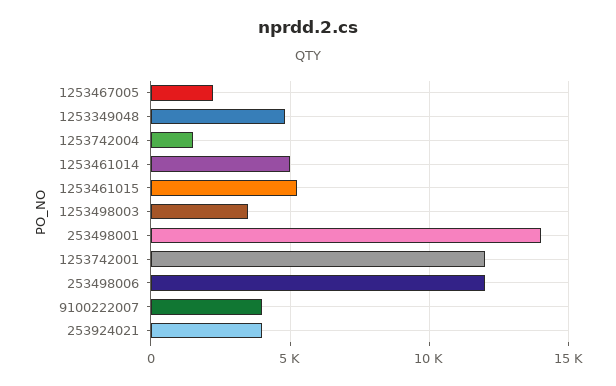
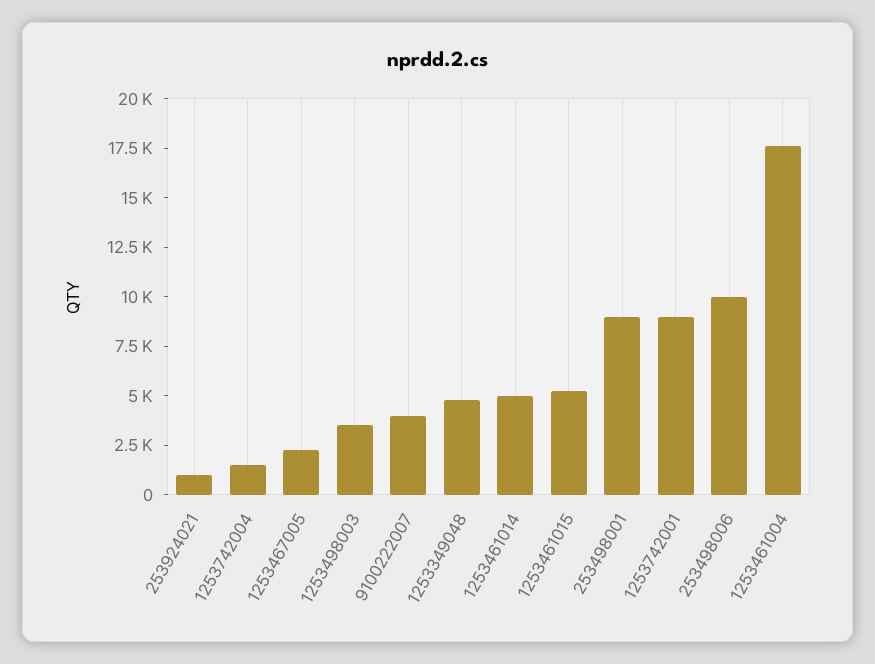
  {
    "1253467005": 2000,
    "1253349048": 5000,
    "1253742004": 1500,
    "1253461014": 5000,
    "1253461015": 5500,
    "1253498003": 3500,
-   "253498001": 14000,
+   "253498001": 9000,
-   "1253742001": 12000,
+   "1253742001": 9000,
-   "253498006": 12000,
+   "253498006": 10000,
    "9100222007": 4000,
-   "253924021": 4000
+   "253924021": 1000,
+   "1253461004": 17500
  }

